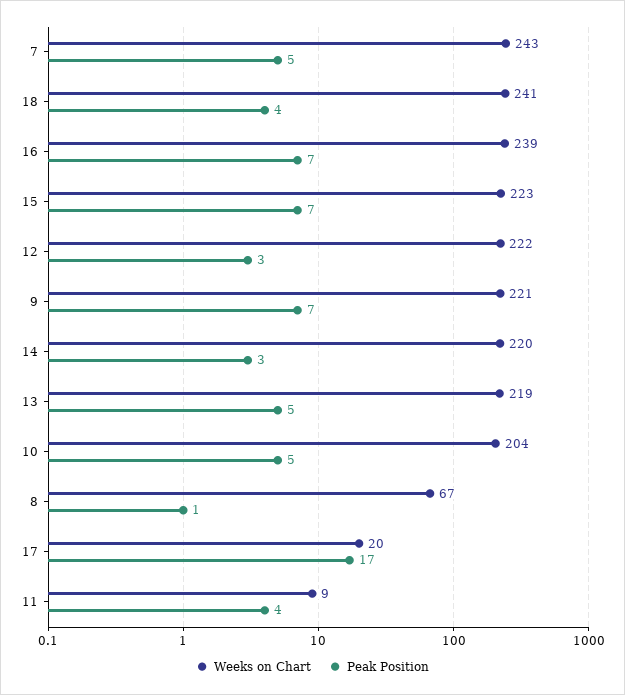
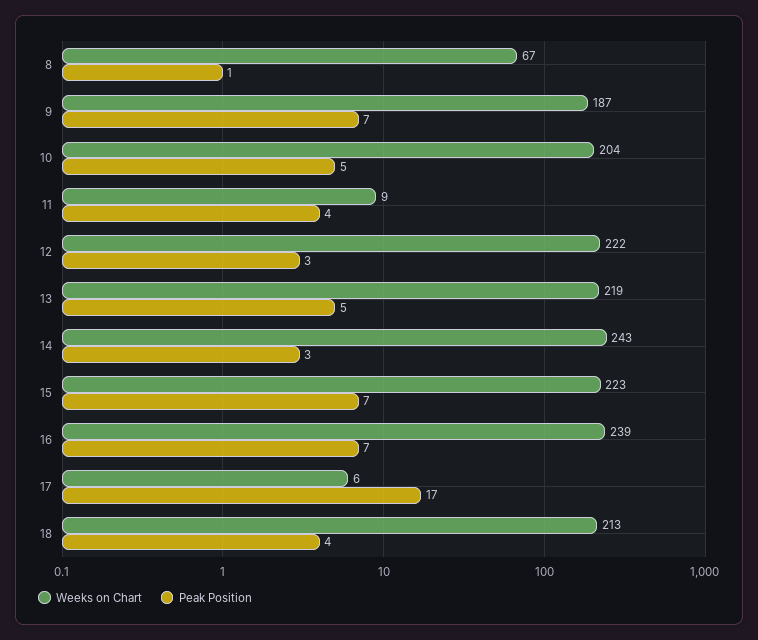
  {
    "Weeks on Chart": {
-     "7": 243,
-     "18": 241,
+     "18": 213,
      "16": 239,
      "15": 223,
      "12": 222,
-     "9": 221,
+     "9": 187,
-     "14": 220,
+     "14": 243,
      "13": 219,
      "10": 204,
      "8": 67,
-     "17": 20,
+     "17": 6,
      "11": 9
    },
    "Peak Position": {
-     "7": 5,
      "18": 4,
      "16": 7,
      "15": 7,
      "12": 3,
      "9": 7,
      "14": 3,
      "13": 5,
      "10": 5,
      "8": 1,
      "17": 17,
      "11": 4
    }
  }

